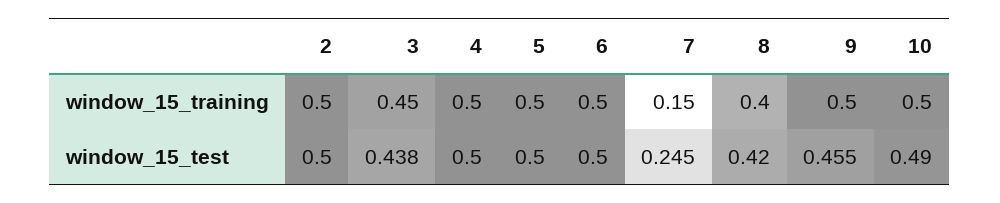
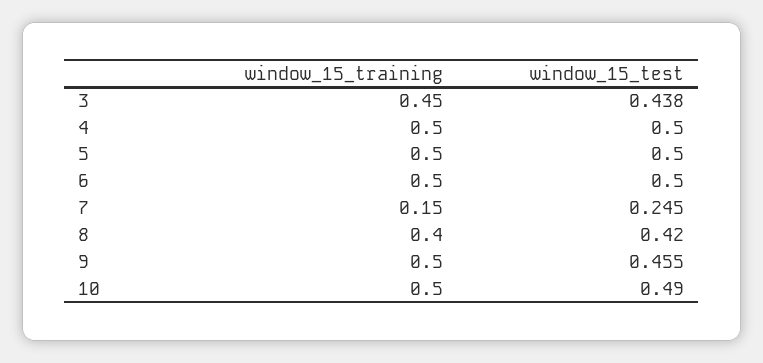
  {
-   "2": {
-     "window_15_training": 0.5,
-     "window_15_test": 0.5
-   },
    "3": {
      "window_15_training": 0.45,
      "window_15_test": 0.438
    },
    "4": {
      "window_15_training": 0.5,
      "window_15_test": 0.5
    },
    "5": {
      "window_15_training": 0.5,
      "window_15_test": 0.5
    },
    "6": {
      "window_15_training": 0.5,
      "window_15_test": 0.5
    },
    "7": {
      "window_15_training": 0.15,
      "window_15_test": 0.245
    },
    "8": {
      "window_15_training": 0.4,
      "window_15_test": 0.42
    },
    "9": {
      "window_15_training": 0.5,
      "window_15_test": 0.455
    },
    "10": {
      "window_15_training": 0.5,
      "window_15_test": 0.49
    }
  }

